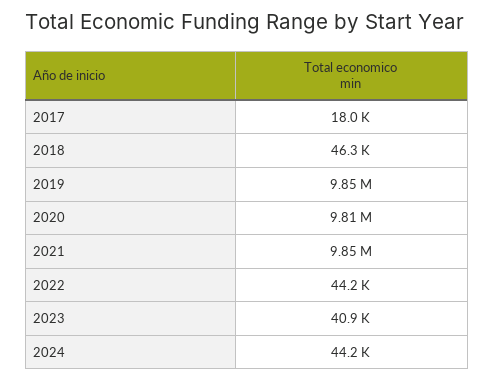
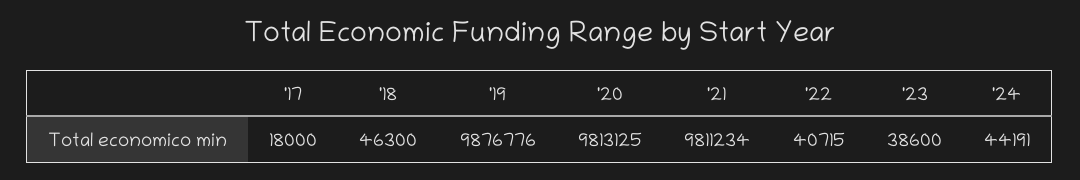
  {
    "2017": 18000,
    "2018": 46300,
-   "2019": 9850000,
+   "2019": 9876776,
    "2020": 9813125,
-   "2021": 9850000,
+   "2021": 9811234,
-   "2022": 44200,
+   "2022": 40715,
-   "2023": 40900,
+   "2023": 38600,
    "2024": 44191
  }

